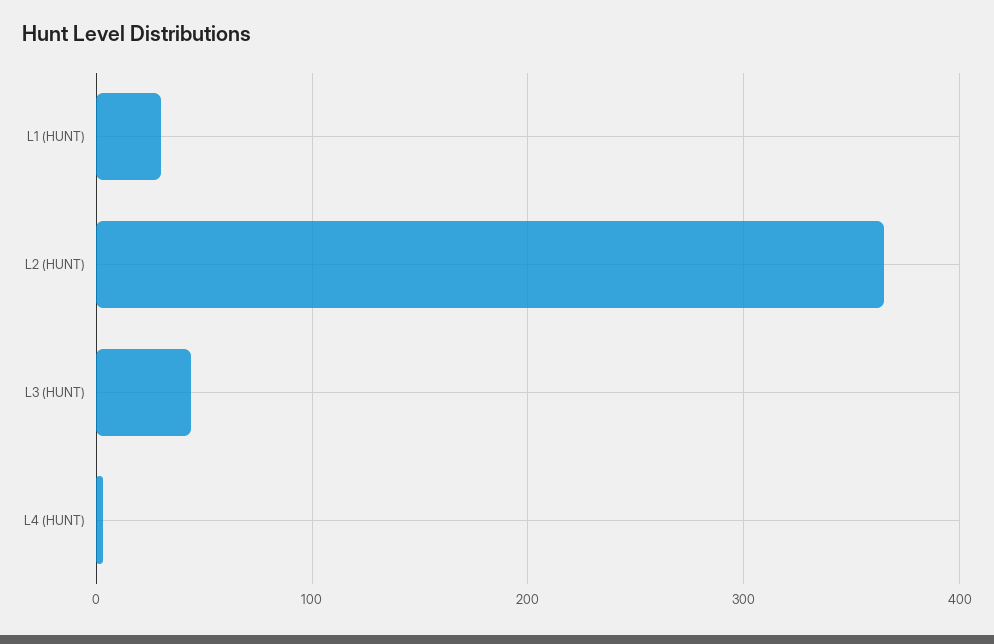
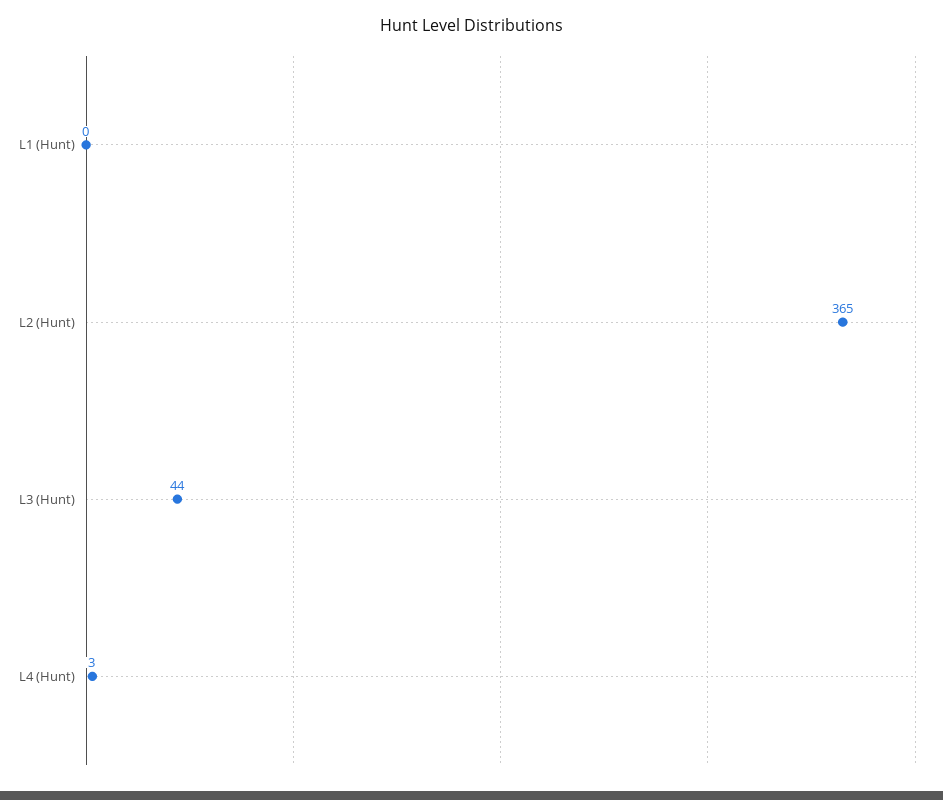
  {
-   "L1 (HUNT)": 30,
+   "L1 (HUNT)": 0,
    "L2 (HUNT)": 365,
    "L3 (HUNT)": 44,
    "L4 (HUNT)": 3
  }

